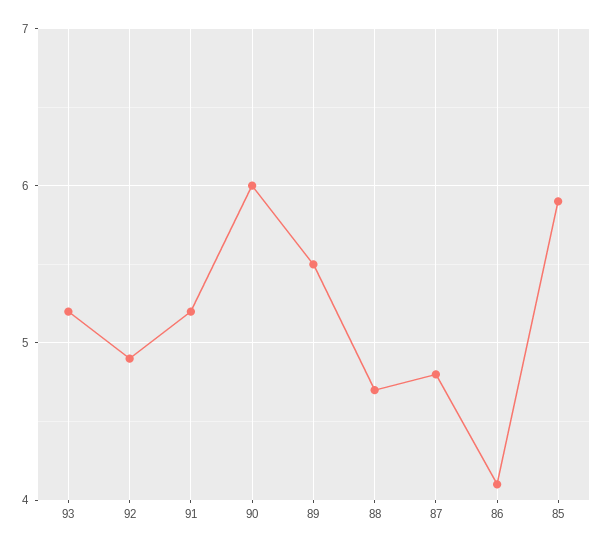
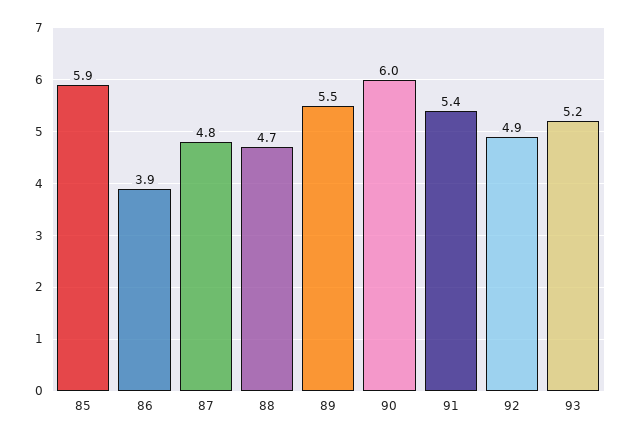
  {
    "93": 5.2,
    "92": 4.9,
-   "91": 5.2,
+   "91": 5.4,
    "90": 6,
    "89": 5.5,
    "88": 4.7,
    "87": 4.8,
-   "86": 4.1,
+   "86": 3.9,
    "85": 5.9
  }

